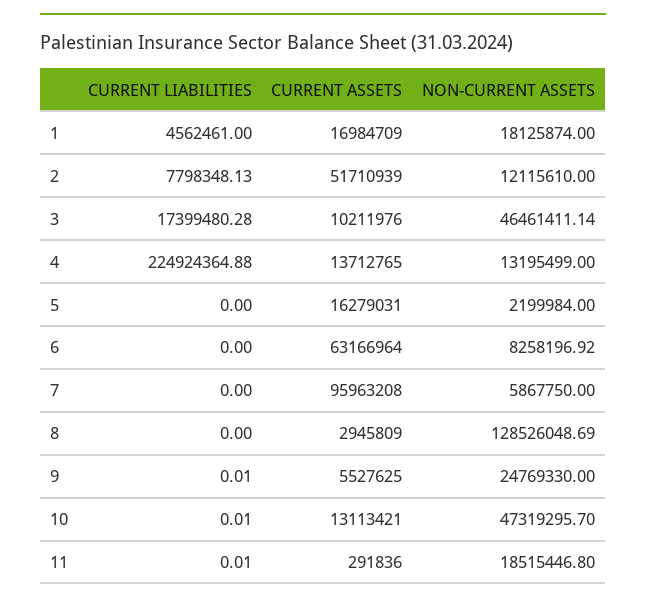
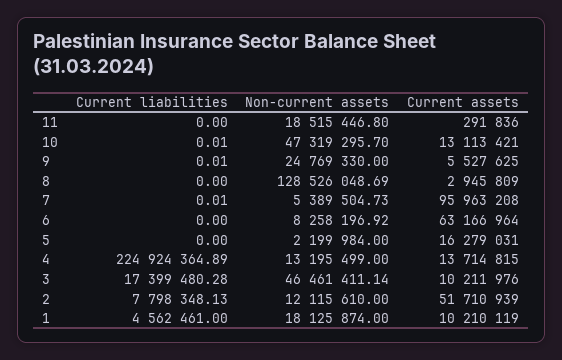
  {
    "CURRENT LIABILITIES": {
      "1": 4562461,
      "2": 7798348.13,
      "3": 17399480.28,
-     "4": 224924364.88,
+     "4": 224924364.89,
      "5": 0,
      "6": 0,
-     "7": 0,
+     "7": 0.01,
      "8": 0,
      "9": 0.01,
      "10": 0.01,
-     "11": 0.01
+     "11": 0
    },
    "CURRENT ASSETS": {
-     "1": 16984709,
+     "1": 10210119,
      "2": 51710939,
      "3": 10211976,
-     "4": 13712765,
+     "4": 13714815,
      "5": 16279031,
      "6": 63166964,
      "7": 95963208,
      "8": 2945809,
      "9": 5527625,
      "10": 13113421,
      "11": 291836
    },
    "NON-CURRENT ASSETS": {
      "1": 18125874,
      "2": 12115610,
      "3": 46461411.14,
      "4": 13195499,
      "5": 2199984,
      "6": 8258196.92,
-     "7": 5867750,
+     "7": 5389504.73,
      "8": 128526048.69,
      "9": 24769330,
      "10": 47319295.7,
      "11": 18515446.8
    }
  }

